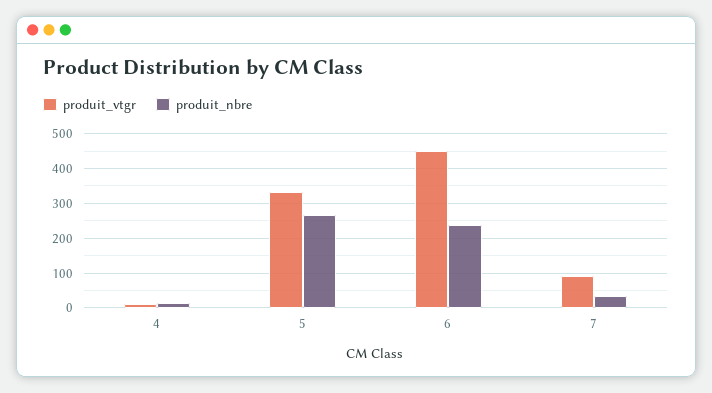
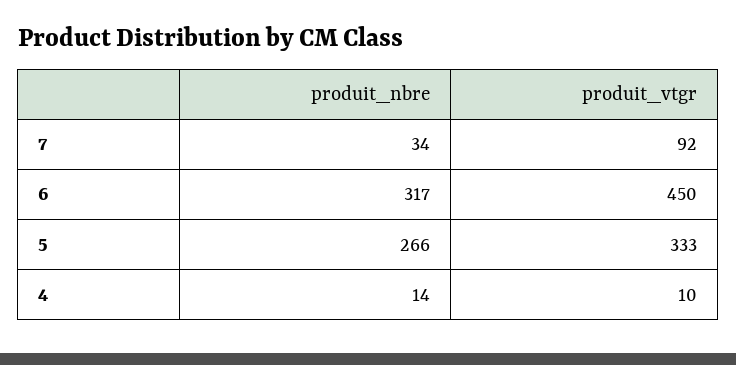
  {
    "produit_vtgr": {
      "4": 10,
      "5": 333,
      "6": 450,
      "7": 92
    },
    "produit_nbre": {
      "4": 14,
      "5": 266,
-     "6": 240,
+     "6": 317,
      "7": 34
    }
  }

